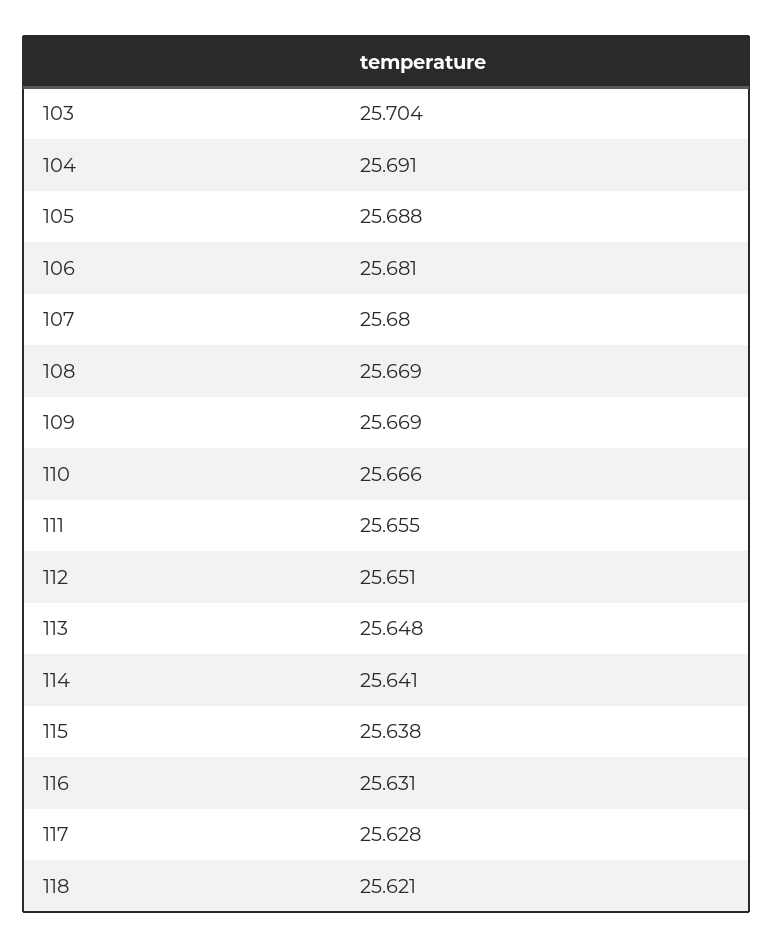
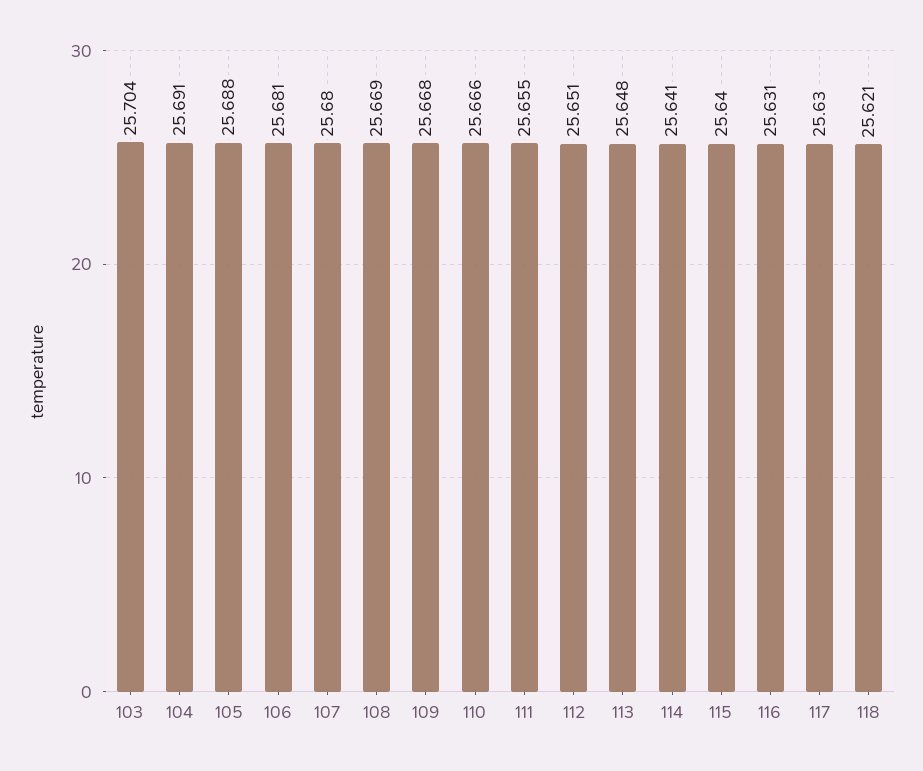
  {
    "103": 25.704,
    "104": 25.691,
    "105": 25.688,
    "106": 25.681,
    "107": 25.68,
    "108": 25.669,
-   "109": 25.669,
+   "109": 25.668,
    "110": 25.666,
    "111": 25.655,
    "112": 25.651,
    "113": 25.648,
    "114": 25.641,
-   "115": 25.638,
+   "115": 25.64,
    "116": 25.631,
-   "117": 25.628,
+   "117": 25.63,
    "118": 25.621
  }

